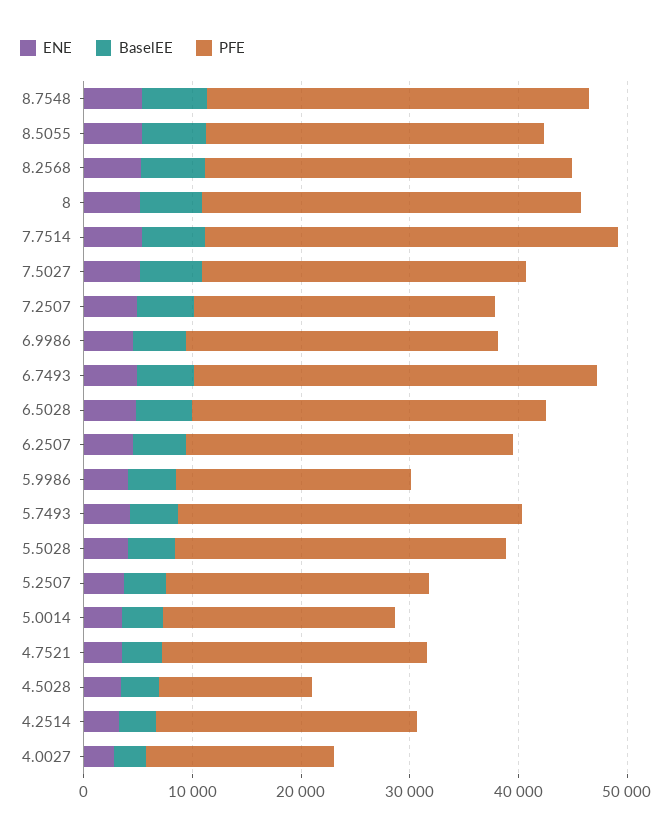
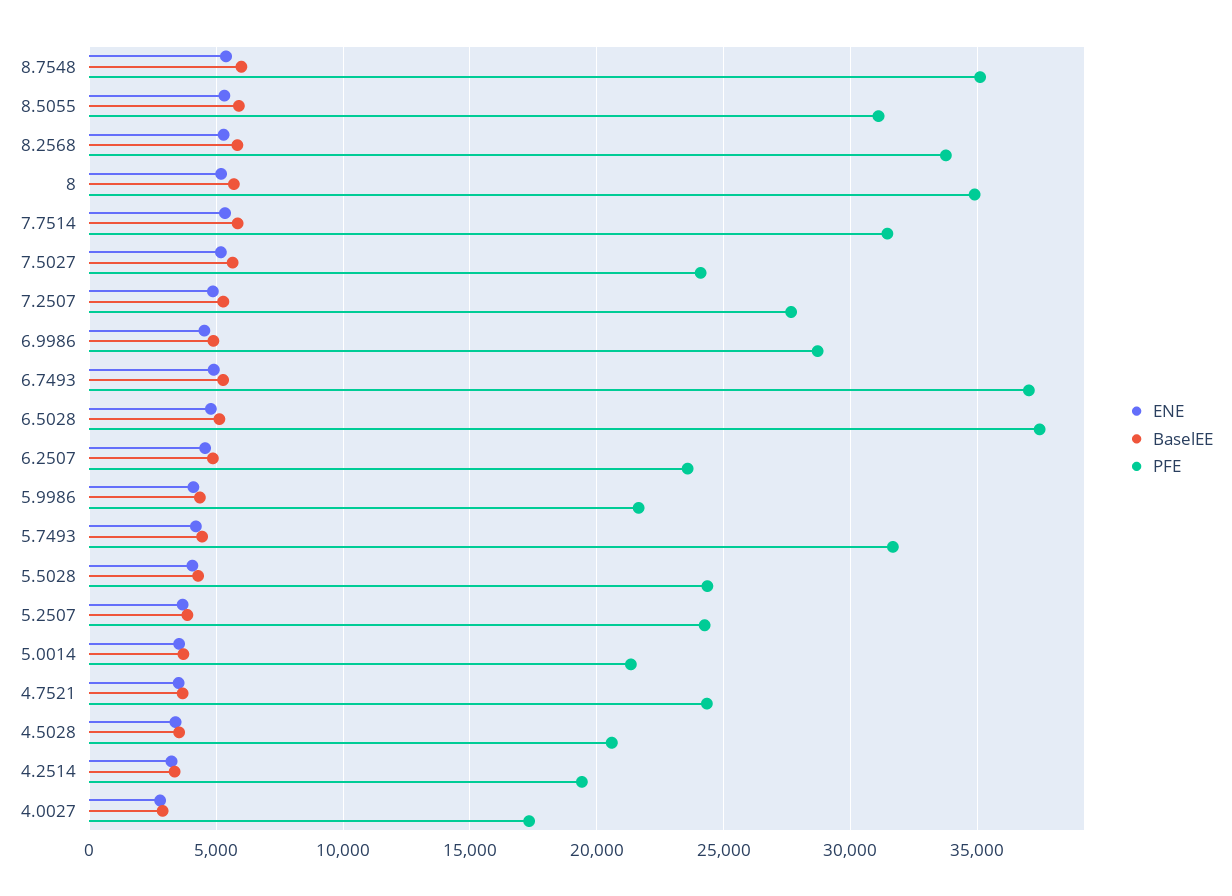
  {
    "ENE": {
      "8.7548": 5500,
      "8.5055": 5500,
      "8.2568": 5500,
      "8": 5000,
      "7.7514": 5500,
      "7.5027": 5000,
      "7.2507": 5000,
      "6.9986": 4500,
      "6.7493": 5000,
      "6.5028": 5000,
      "6.2507": 4500,
      "5.9986": 4000,
      "5.7493": 4000,
      "5.5028": 4000,
      "5.2507": 3500,
      "5.0014": 3500,
      "4.7521": 3500,
      "4.5028": 3500,
      "4.2514": 3000,
      "4.0027": 3000
    },
    "BaselEE": {
      "8.7548": 6000,
      "8.5055": 6000,
      "8.2568": 6000,
      "8": 5500,
      "7.7514": 6000,
      "7.5027": 5500,
      "7.2507": 5500,
      "6.9986": 5000,
      "6.7493": 5500,
      "6.5028": 5000,
      "6.2507": 5000,
      "5.9986": 4500,
      "5.7493": 4500,
      "5.5028": 4500,
      "5.2507": 4000,
      "5.0014": 3500,
      "4.7521": 3500,
      "4.5028": 3500,
      "4.2514": 3500,
      "4.0027": 3000
    },
    "PFE": {
      "8.7548": 35000,
      "8.5055": 31000,
      "8.2568": 34000,
      "8": 35000,
-     "7.7514": 38000,
+     "7.7514": 31500,
-     "7.5027": 30000,
+     "7.5027": 24000,
      "7.2507": 27500,
      "6.9986": 28500,
      "6.7493": 37000,
-     "6.5028": 32000,
+     "6.5028": 37500,
-     "6.2507": 30000,
+     "6.2507": 23500,
      "5.9986": 21500,
      "5.7493": 31500,
-     "5.5028": 30000,
+     "5.5028": 24500,
      "5.2507": 24500,
      "5.0014": 21500,
      "4.7521": 24500,
-     "4.5028": 14000,
+     "4.5028": 20500,
-     "4.2514": 24000,
+     "4.2514": 19500,
      "4.0027": 17500
    }
  }

